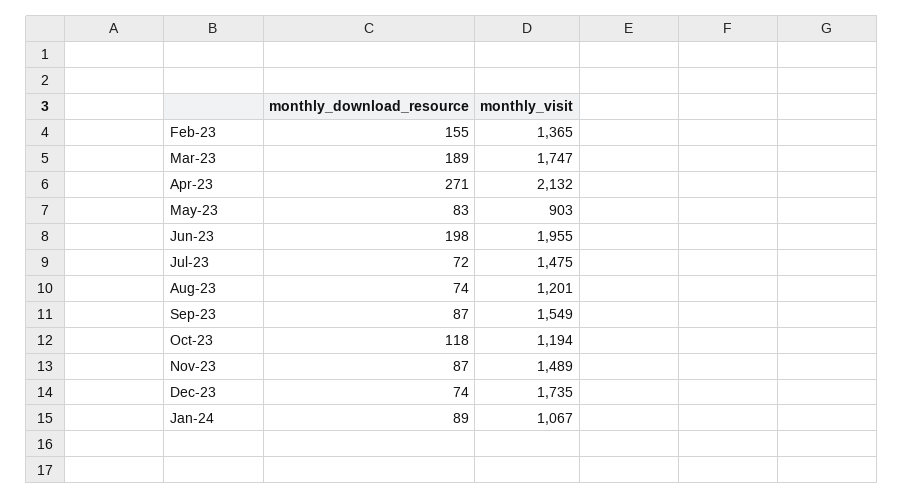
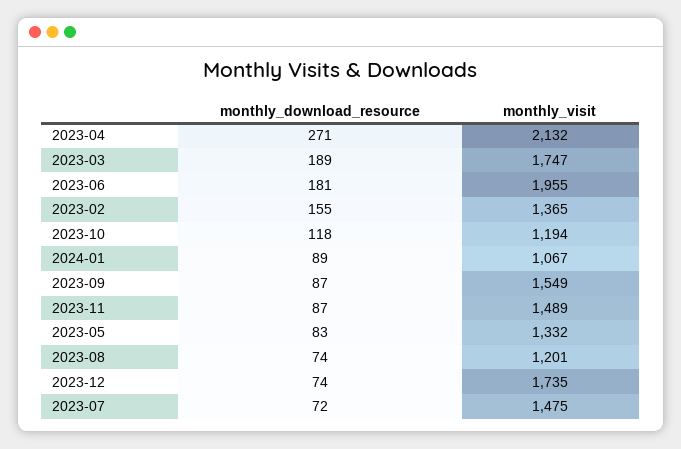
  {
    "monthly_download_resource": {
      "Feb-23": 155,
      "Mar-23": 189,
      "Apr-23": 271,
      "May-23": 83,
-     "Jun-23": 198,
+     "Jun-23": 181,
      "Jul-23": 72,
      "Aug-23": 74,
      "Sep-23": 87,
      "Oct-23": 118,
      "Nov-23": 87,
      "Dec-23": 74,
      "Jan-24": 89
    },
    "monthly_visit": {
      "Feb-23": 1365,
      "Mar-23": 1747,
      "Apr-23": 2132,
-     "May-23": 903,
+     "May-23": 1332,
      "Jun-23": 1955,
      "Jul-23": 1475,
      "Aug-23": 1201,
      "Sep-23": 1549,
      "Oct-23": 1194,
      "Nov-23": 1489,
      "Dec-23": 1735,
      "Jan-24": 1067
    }
  }

